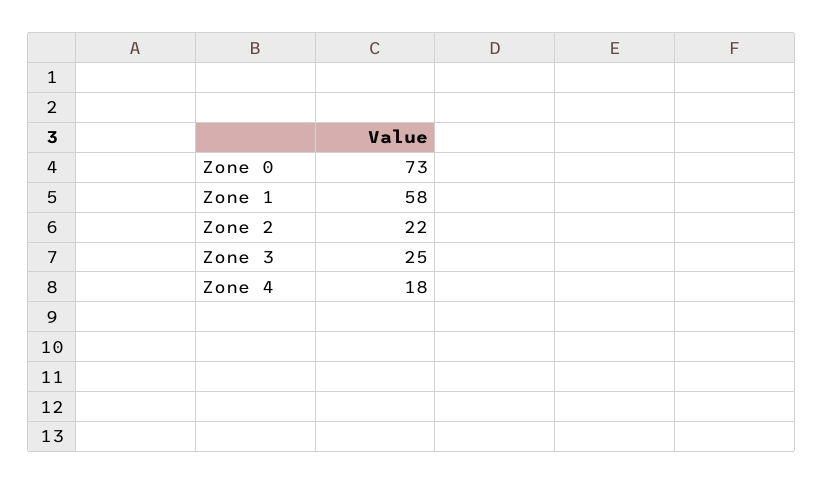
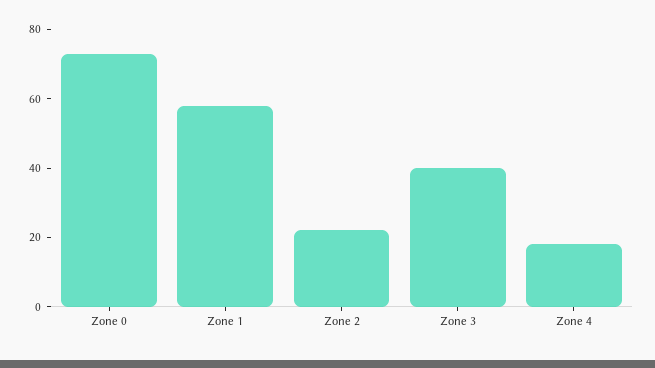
  {
    "Zone 0": 73,
    "Zone 1": 58,
    "Zone 2": 22,
-   "Zone 3": 25,
+   "Zone 3": 40,
    "Zone 4": 18
  }

